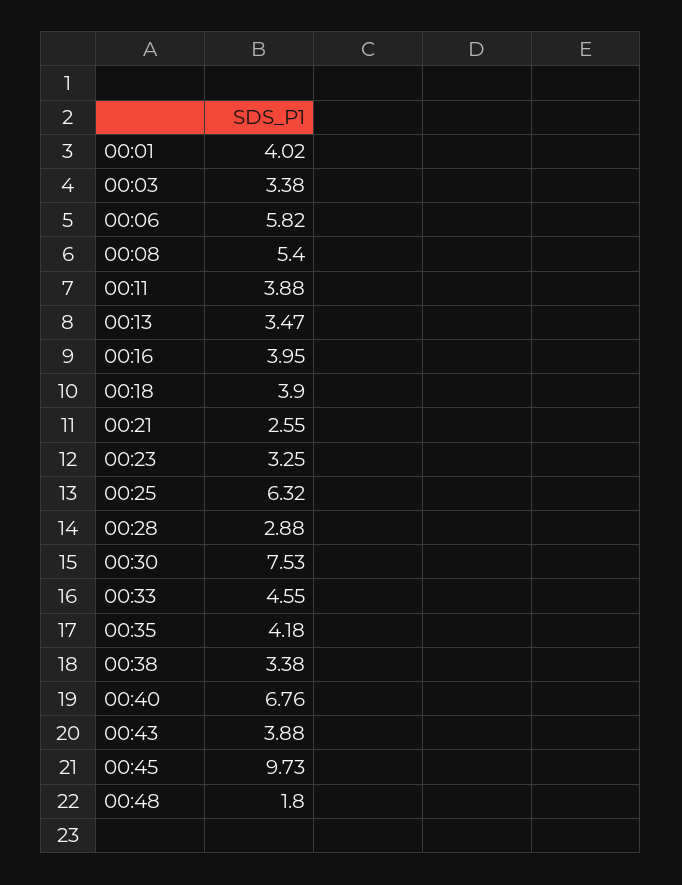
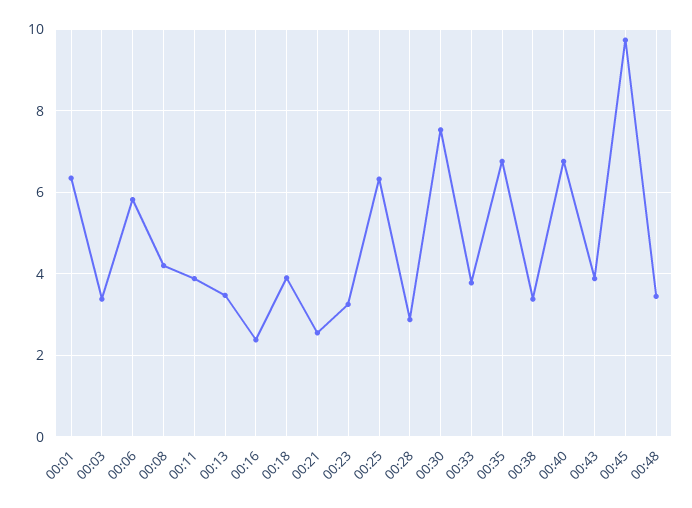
  {
-   "00:01": 4.02,
+   "00:01": 6.4,
    "00:03": 3.38,
    "00:06": 5.82,
-   "00:08": 5.4,
+   "00:08": 4.2,
    "00:11": 3.88,
    "00:13": 3.47,
-   "00:16": 3.95,
+   "00:16": 2.4,
    "00:18": 3.9,
    "00:21": 2.55,
    "00:23": 3.25,
    "00:25": 6.32,
    "00:28": 2.88,
    "00:30": 7.53,
-   "00:33": 4.55,
+   "00:33": 3.8,
-   "00:35": 4.18,
+   "00:35": 6.8,
    "00:38": 3.38,
    "00:40": 6.76,
    "00:43": 3.88,
    "00:45": 9.73,
-   "00:48": 1.8
+   "00:48": 3.4
  }

